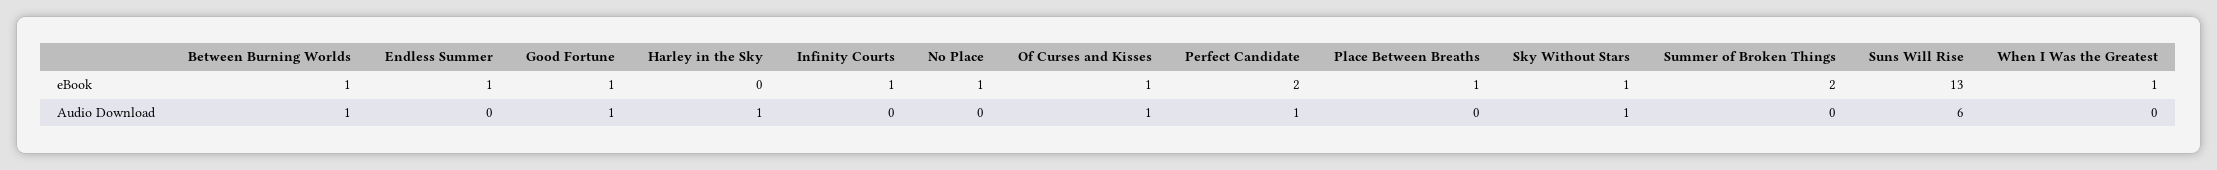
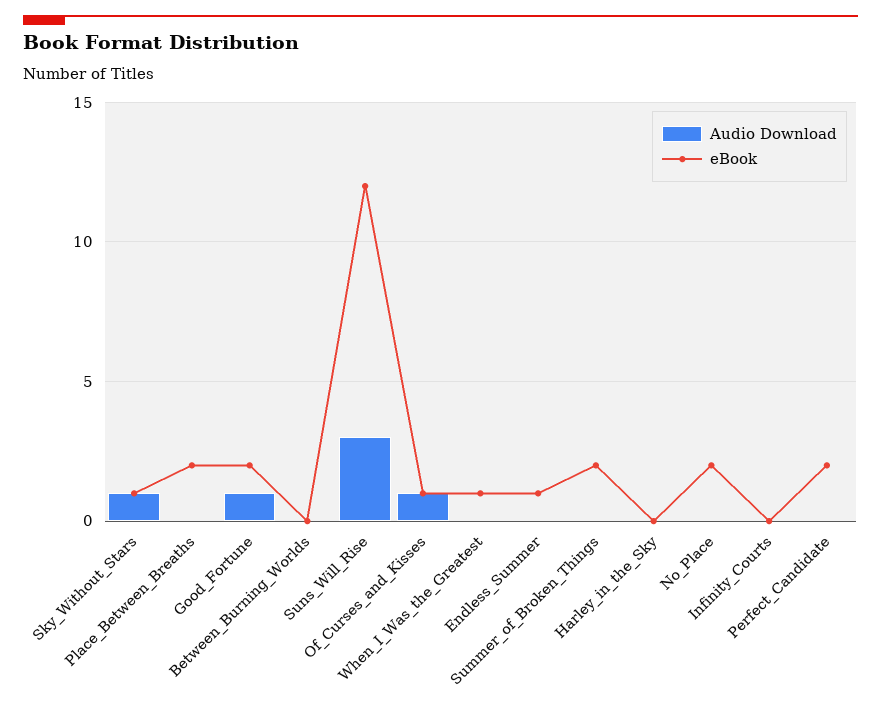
  {
    "eBook": {
-     "Between Burning Worlds": 1,
+     "Between Burning Worlds": 0,
      "Endless Summer": 1,
-     "Good Fortune": 1,
+     "Good Fortune": 2,
      "Harley in the Sky": 0,
-     "Infinity Courts": 1,
+     "Infinity Courts": 0,
-     "No Place": 1,
+     "No Place": 2,
      "Of Curses and Kisses": 1,
      "Perfect Candidate": 2,
-     "Place Between Breaths": 1,
+     "Place Between Breaths": 2,
      "Sky Without Stars": 1,
      "Summer of Broken Things": 2,
-     "Suns Will Rise": 13,
+     "Suns Will Rise": 12,
      "When I Was the Greatest": 1
    },
    "Audio Download": {
-     "Between Burning Worlds": 1,
+     "Between Burning Worlds": 0,
      "Endless Summer": 0,
      "Good Fortune": 1,
-     "Harley in the Sky": 1,
+     "Harley in the Sky": 0,
      "Infinity Courts": 0,
      "No Place": 0,
      "Of Curses and Kisses": 1,
-     "Perfect Candidate": 1,
+     "Perfect Candidate": 0,
      "Place Between Breaths": 0,
      "Sky Without Stars": 1,
      "Summer of Broken Things": 0,
-     "Suns Will Rise": 6,
+     "Suns Will Rise": 3,
      "When I Was the Greatest": 0
    }
  }

